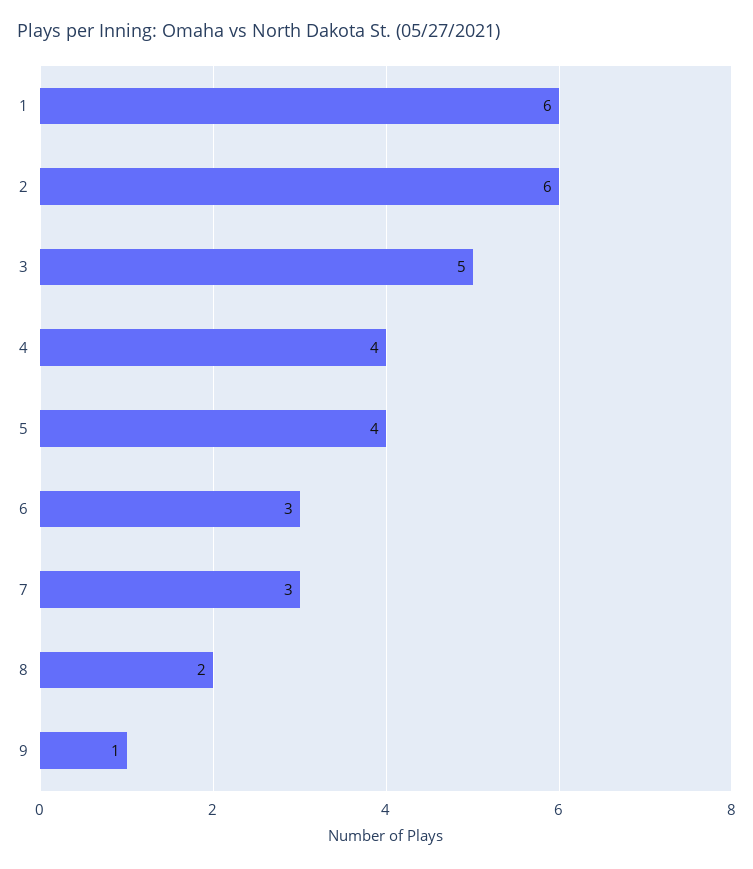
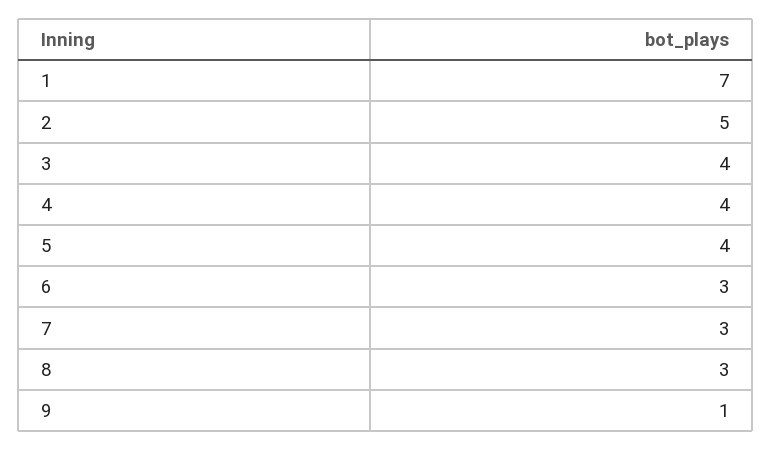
  {
-   "1": 6,
+   "1": 7,
-   "2": 6,
+   "2": 5,
-   "3": 5,
+   "3": 4,
    "4": 4,
    "5": 4,
    "6": 3,
    "7": 3,
-   "8": 2,
+   "8": 3,
    "9": 1
  }

